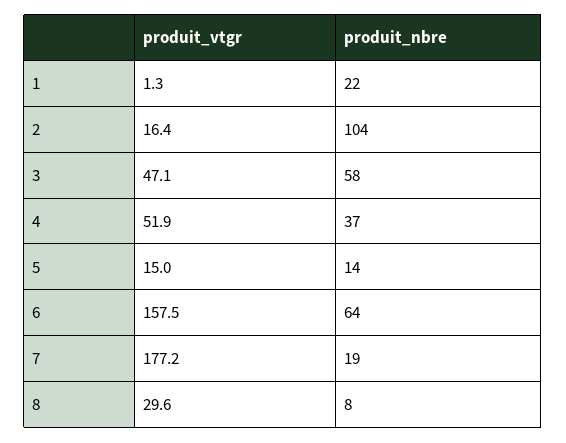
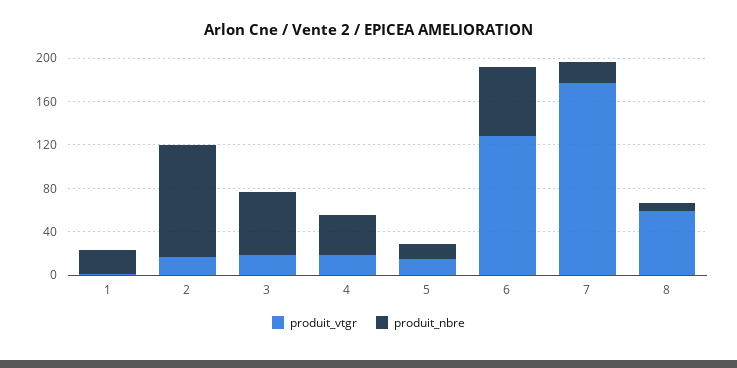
  {
    "produit_vtgr": {
      "1": 1.3,
      "2": 16.4,
-     "3": 47.1,
+     "3": 20,
-     "4": 51.9,
+     "4": 20,
      "5": 15,
-     "6": 157.5,
+     "6": 130,
      "7": 177.2,
-     "8": 29.6
+     "8": 60
    },
    "produit_nbre": {
      "1": 22,
      "2": 104,
      "3": 58,
      "4": 37,
      "5": 14,
      "6": 64,
      "7": 19,
      "8": 8
    }
  }

